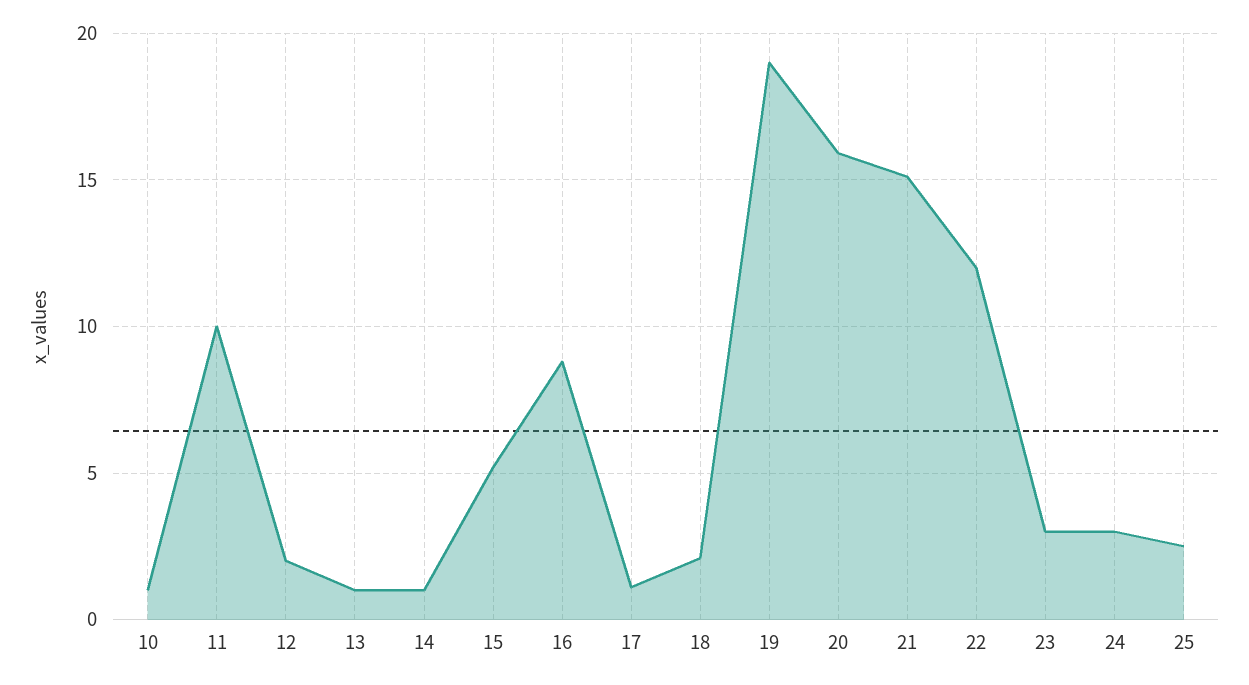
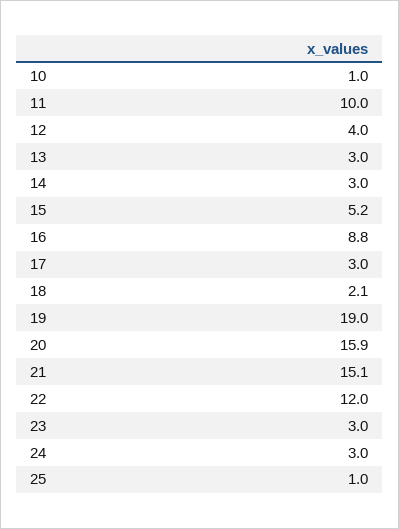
  {
    "10": 1,
    "11": 10,
-   "12": 2,
+   "12": 4,
-   "13": 1,
+   "13": 3,
-   "14": 1,
+   "14": 3,
    "15": 5.2,
    "16": 8.8,
-   "17": 1,
+   "17": 3,
    "18": 2.1,
    "19": 19,
    "20": 15.9,
    "21": 15.1,
    "22": 12,
    "23": 3,
    "24": 3,
-   "25": 2.5
+   "25": 1
  }

